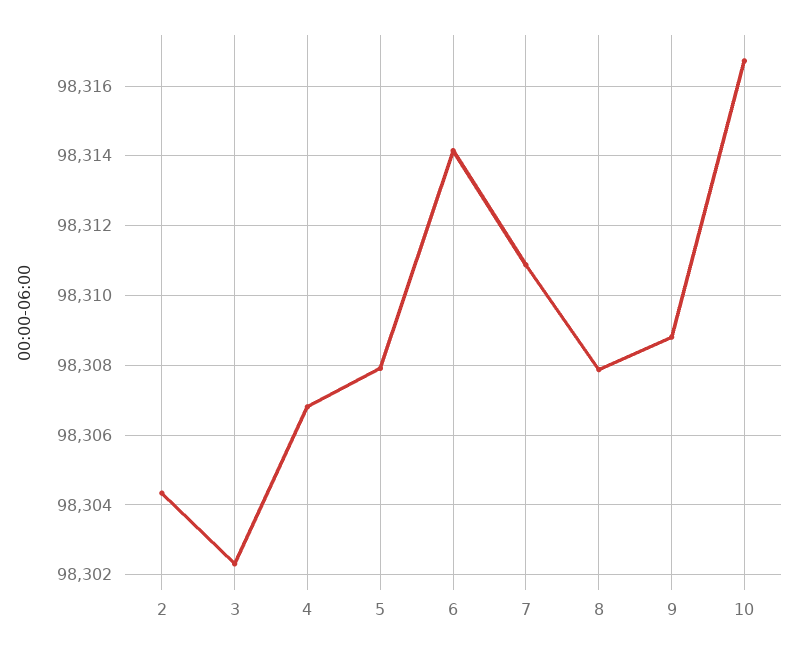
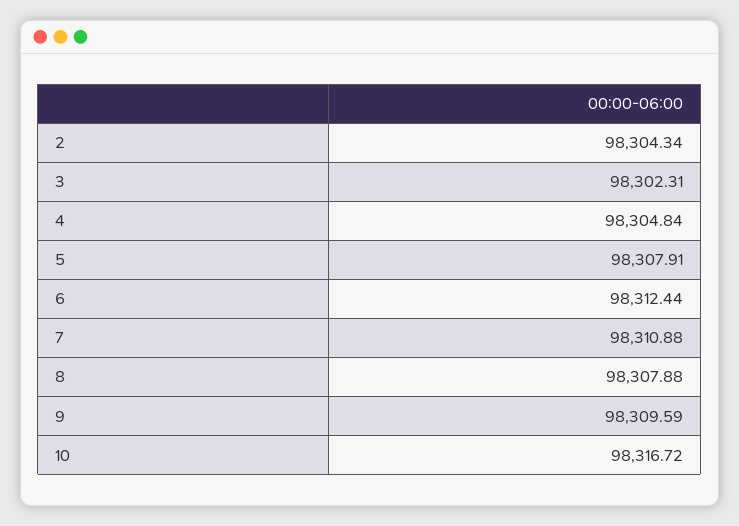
  {
    "2": 98304.34,
    "3": 98302.31,
-   "4": 98306.8,
+   "4": 98304.84,
    "5": 98307.91,
-   "6": 98314.2,
+   "6": 98312.44,
    "7": 98310.88,
    "8": 98307.88,
-   "9": 98308.8,
+   "9": 98309.59,
    "10": 98316.72
  }

